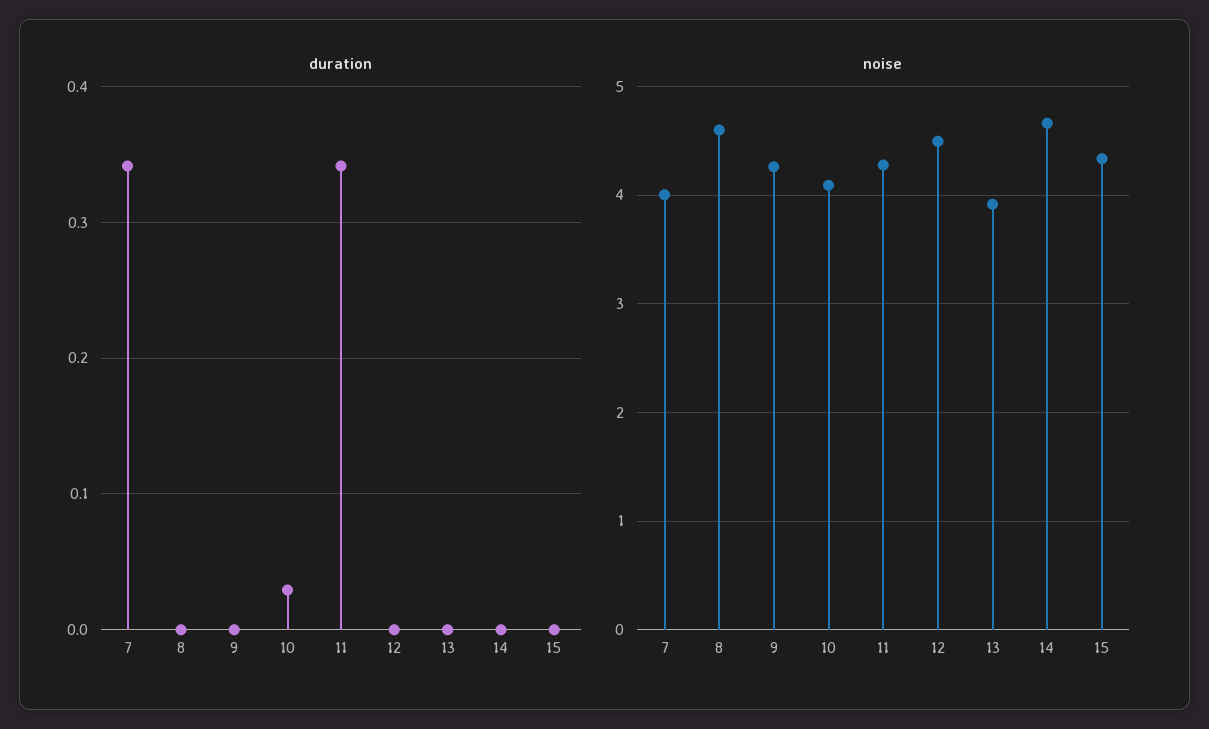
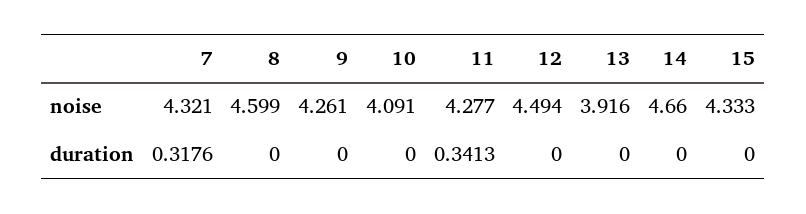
  {
    "duration": {
-     "7": 0.34,
+     "7": 0.3176,
      "8": 0,
      "9": 0,
-     "10": 0.03,
+     "10": 0,
      "11": 0.3413,
      "12": 0,
      "13": 0,
      "14": 0,
      "15": 0
    },
    "noise": {
-     "7": 4,
+     "7": 4.321,
      "8": 4.599,
      "9": 4.261,
      "10": 4.091,
      "11": 4.277,
      "12": 4.494,
      "13": 3.916,
      "14": 4.66,
      "15": 4.333
    }
  }

